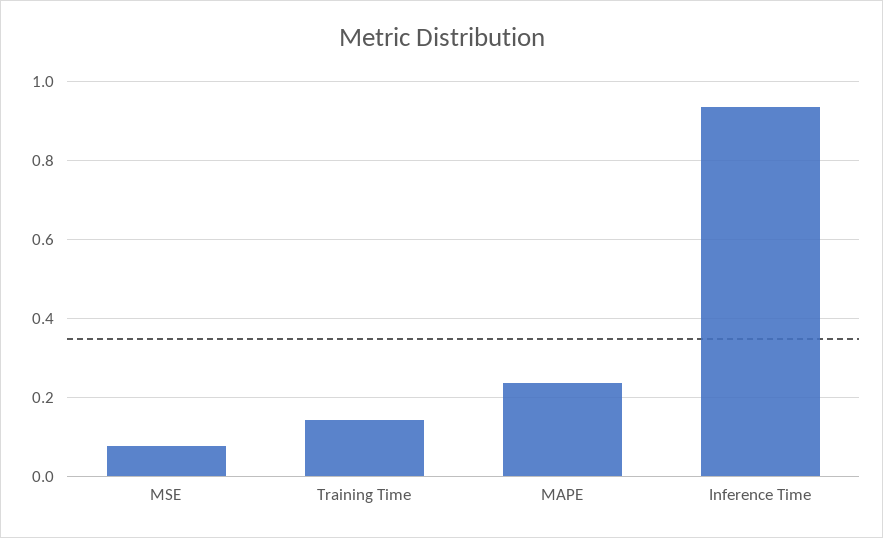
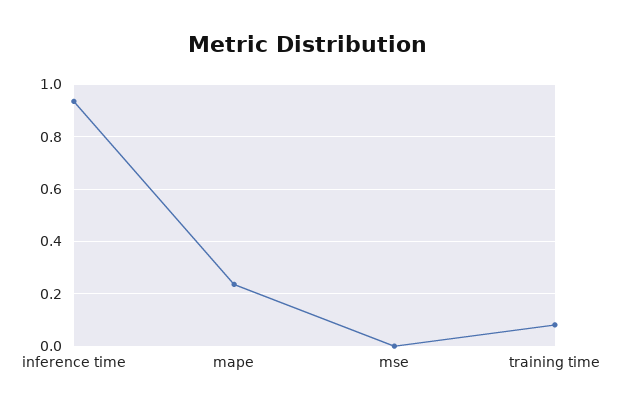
  {
-   "MSE": 0.08,
+   "MSE": 0,
-   "Training Time": 0.14,
+   "Training Time": 0.075,
    "MAPE": 0.24,
    "Inference Time": 0.94
  }

